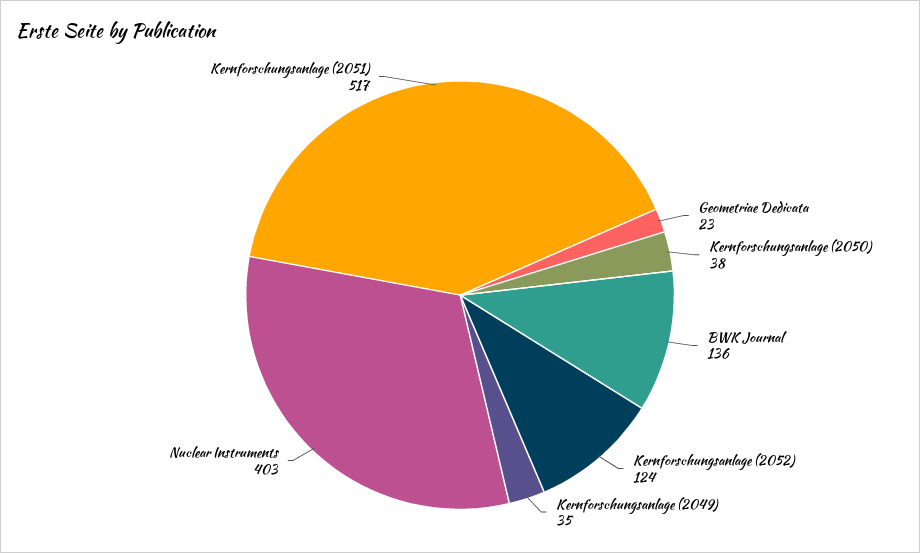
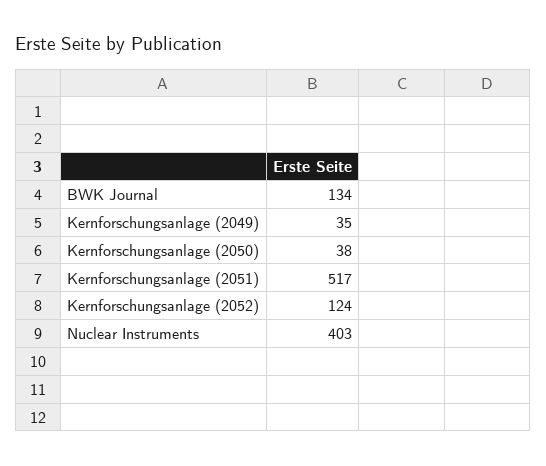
  {
-   "Geometriae Dedicata": 23,
    "Kernforschungsanlage (2050)": 38,
-   "BWK Journal": 136,
+   "BWK Journal": 134,
    "Kernforschungsanlage (2052)": 124,
    "Kernforschungsanlage (2049)": 35,
    "Nuclear Instruments": 403,
    "Kernforschungsanlage (2051)": 517
  }

